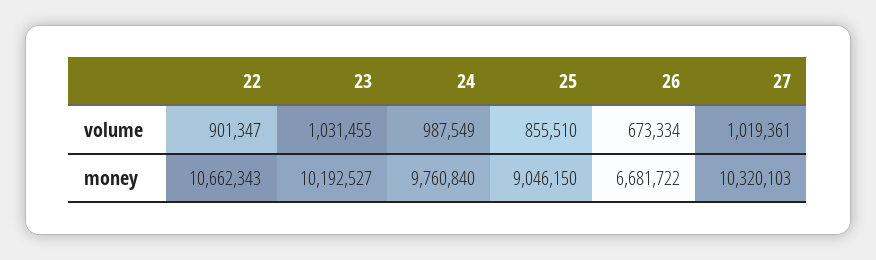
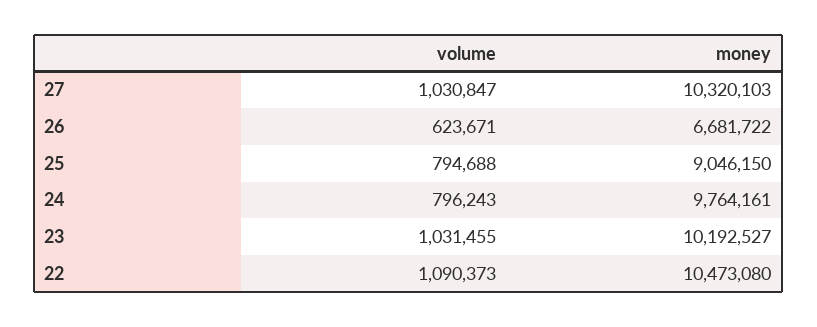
  {
    "22": {
-     "volume": 901347,
+     "volume": 1090373,
-     "money": 10662343
+     "money": 10473080
    },
    "23": {
      "volume": 1031455,
      "money": 10192527
    },
    "24": {
-     "volume": 987549,
+     "volume": 796243,
-     "money": 9760840
+     "money": 9764161
    },
    "25": {
-     "volume": 855510,
+     "volume": 794688,
      "money": 9046150
    },
    "26": {
-     "volume": 673334,
+     "volume": 623671,
      "money": 6681722
    },
    "27": {
-     "volume": 1019361,
+     "volume": 1030847,
      "money": 10320103
    }
  }

